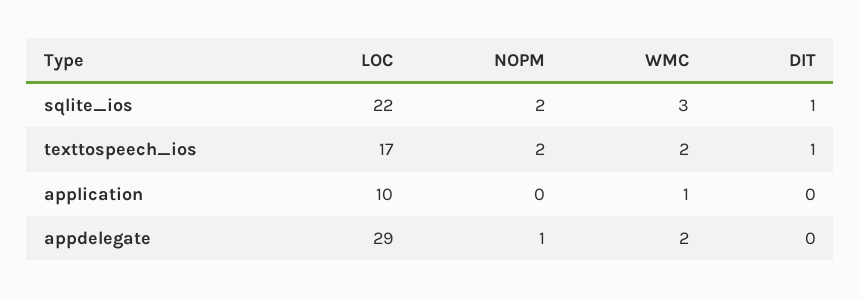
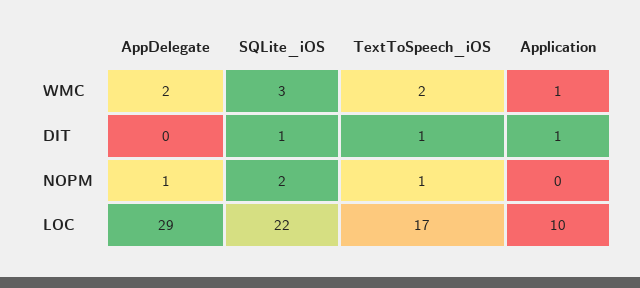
  {
    "LOC": {
      "sqlite_ios": 22,
      "texttospeech_ios": 17,
      "application": 10,
      "appdelegate": 29
    },
    "NOPM": {
      "sqlite_ios": 2,
-     "texttospeech_ios": 2,
+     "texttospeech_ios": 1,
      "application": 0,
      "appdelegate": 1
    },
    "WMC": {
      "sqlite_ios": 3,
      "texttospeech_ios": 2,
      "application": 1,
      "appdelegate": 2
    },
    "DIT": {
      "sqlite_ios": 1,
      "texttospeech_ios": 1,
-     "application": 0,
+     "application": 1,
      "appdelegate": 0
    }
  }

